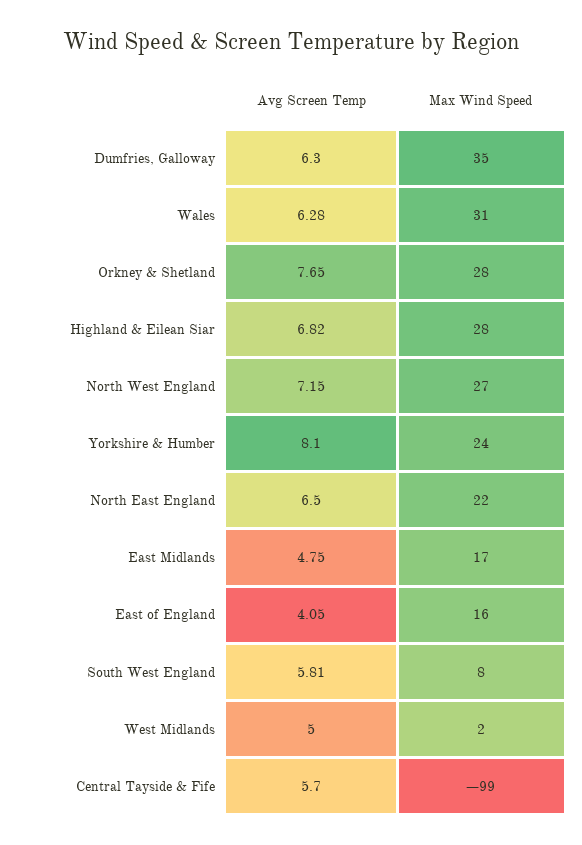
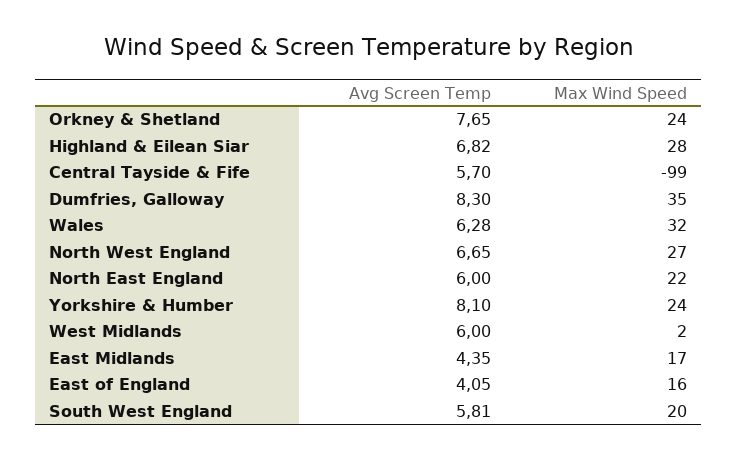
  {
    "Avg Screen Temp": {
-     "Dumfries, Galloway": 6.3,
+     "Dumfries, Galloway": 8.3,
      "Wales": 6.28,
      "Orkney & Shetland": 7.65,
      "Highland & Eilean Siar": 6.82,
-     "North West England": 7.15,
+     "North West England": 6.65,
      "Yorkshire & Humber": 8.1,
-     "North East England": 6.5,
+     "North East England": 6,
-     "East Midlands": 4.75,
+     "East Midlands": 4.35,
      "East of England": 4.05,
      "South West England": 5.81,
-     "West Midlands": 5,
+     "West Midlands": 6,
      "Central Tayside & Fife": 5.7
    },
    "Max Wind Speed": {
      "Dumfries, Galloway": 35,
-     "Wales": 31,
+     "Wales": 32,
-     "Orkney & Shetland": 28,
+     "Orkney & Shetland": 24,
      "Highland & Eilean Siar": 28,
      "North West England": 27,
      "Yorkshire & Humber": 24,
      "North East England": 22,
      "East Midlands": 17,
      "East of England": 16,
-     "South West England": 8,
+     "South West England": 20,
      "West Midlands": 2,
      "Central Tayside & Fife": -99
    }
  }

